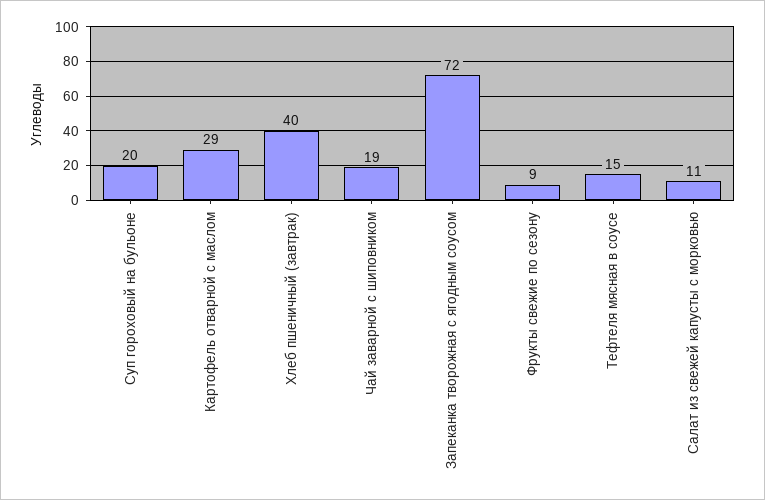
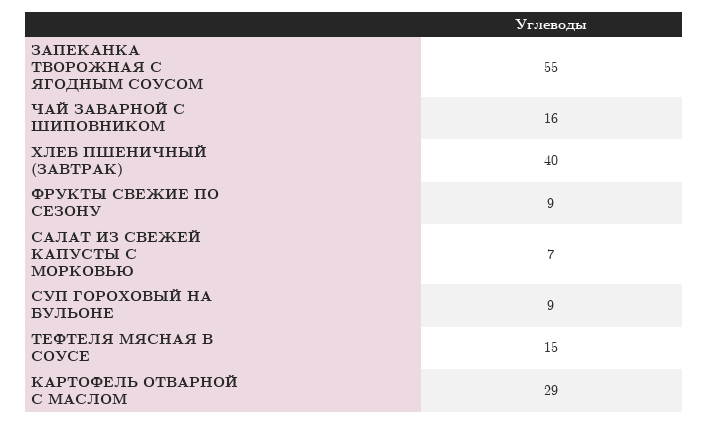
  {
-   "Суп гороховый на бульоне": 20,
+   "Суп гороховый на бульоне": 9,
    "Картофель отварной с маслом": 29,
    "Хлеб пшеничный (завтрак)": 40,
-   "Чай заварной с шиповником": 19,
+   "Чай заварной с шиповником": 16,
-   "Запеканка творожная с ягодным соусом": 72,
+   "Запеканка творожная с ягодным соусом": 55,
    "Фрукты свежие по сезону": 9,
    "Тефтеля мясная в соусе": 15,
-   "Салат из свежей капусты с морковью": 11
+   "Салат из свежей капусты с морковью": 7
  }

